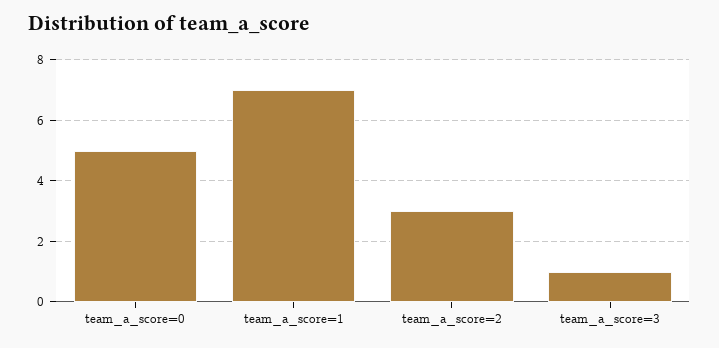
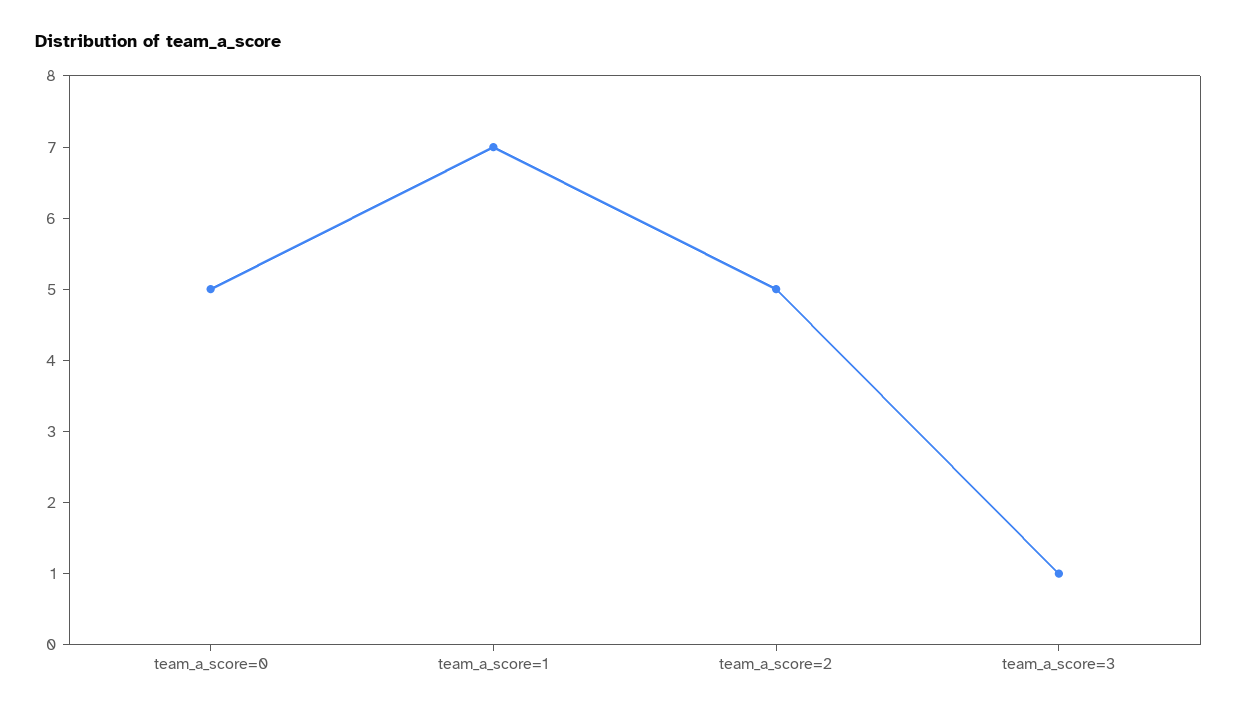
  {
    "team_a_score=0": 5,
    "team_a_score=1": 7,
-   "team_a_score=2": 3,
+   "team_a_score=2": 5,
    "team_a_score=3": 1
  }

